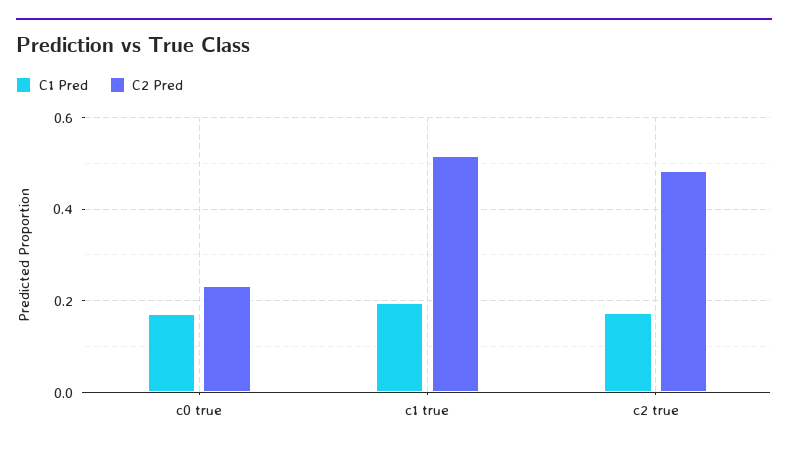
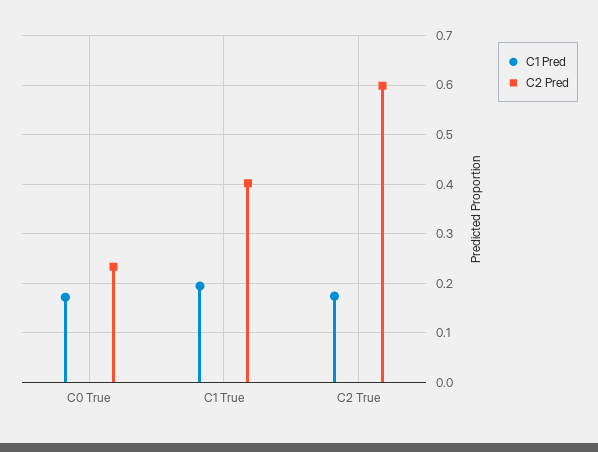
  {
    "C1 Pred": {
      "c0 true": 0.18,
      "c1 true": 0.2,
      "c2 true": 0.18
    },
    "C2 Pred": {
      "c0 true": 0.24,
-     "c1 true": 0.52,
+     "c1 true": 0.4,
-     "c2 true": 0.48
+     "c2 true": 0.6
    }
  }

